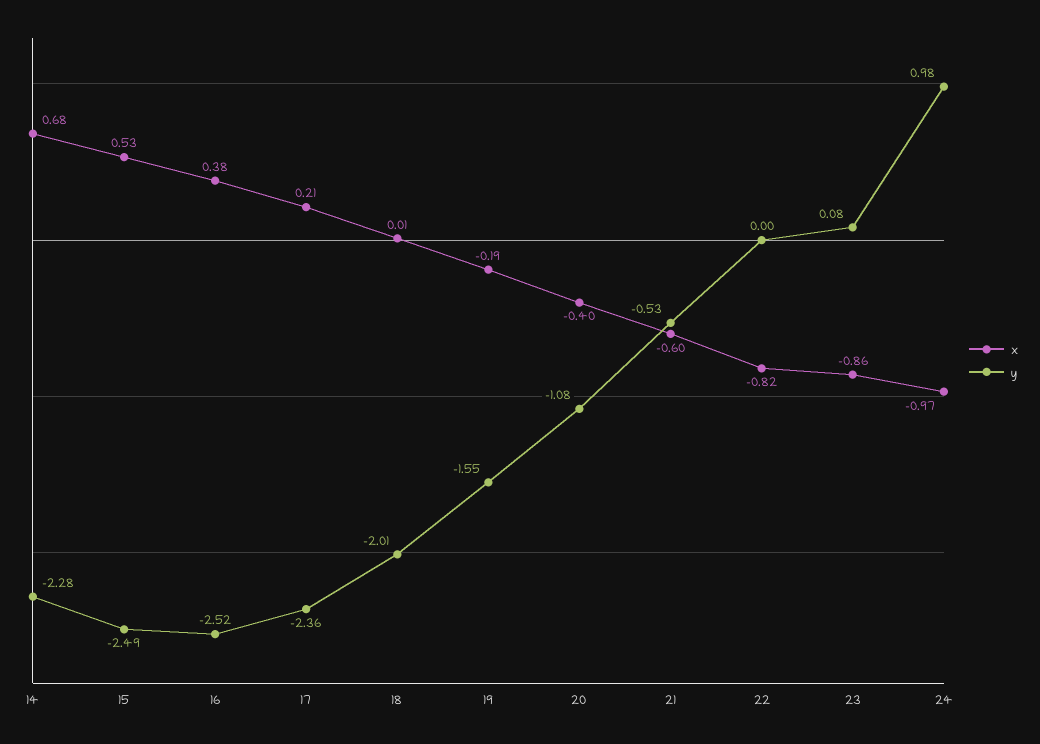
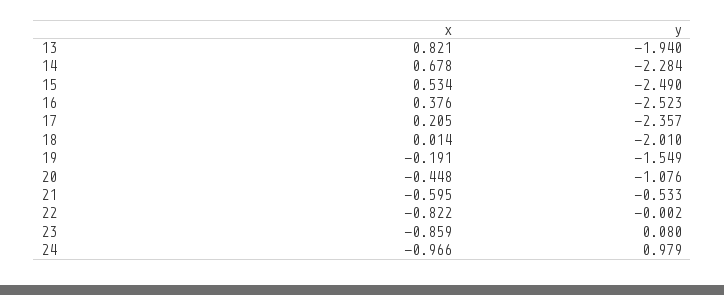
  {
    "x": {
      "14": 0.678,
      "15": 0.534,
      "16": 0.376,
      "17": 0.205,
      "18": 0.014,
      "19": -0.191,
-     "20": -0.4,
+     "20": -0.448,
      "21": -0.595,
      "22": -0.822,
      "23": -0.859,
-     "24": -0.966
+     "24": -0.966,
+     "13": 0.821
    },
    "y": {
      "14": -2.284,
      "15": -2.49,
      "16": -2.523,
      "17": -2.357,
      "18": -2.01,
      "19": -1.549,
      "20": -1.076,
      "21": -0.533,
      "22": -0.002,
      "23": 0.08,
-     "24": 0.979
+     "24": 0.979,
+     "13": -1.94
    }
  }

